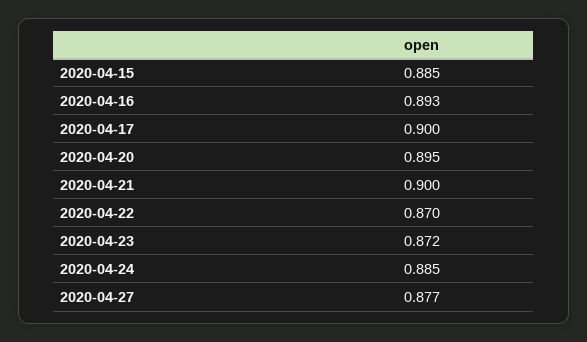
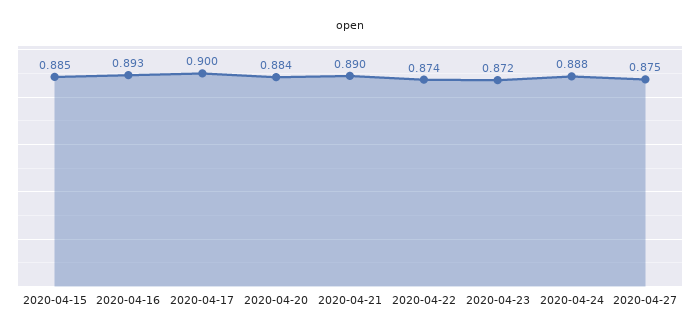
  {
    "2020-04-15": 0.885,
    "2020-04-16": 0.893,
    "2020-04-17": 0.9,
-   "2020-04-20": 0.895,
+   "2020-04-20": 0.884,
-   "2020-04-21": 0.9,
+   "2020-04-21": 0.89,
-   "2020-04-22": 0.87,
+   "2020-04-22": 0.874,
    "2020-04-23": 0.872,
-   "2020-04-24": 0.885,
+   "2020-04-24": 0.888,
-   "2020-04-27": 0.877
+   "2020-04-27": 0.875
  }

